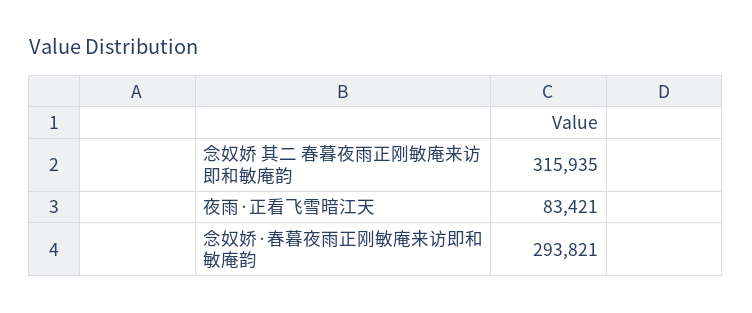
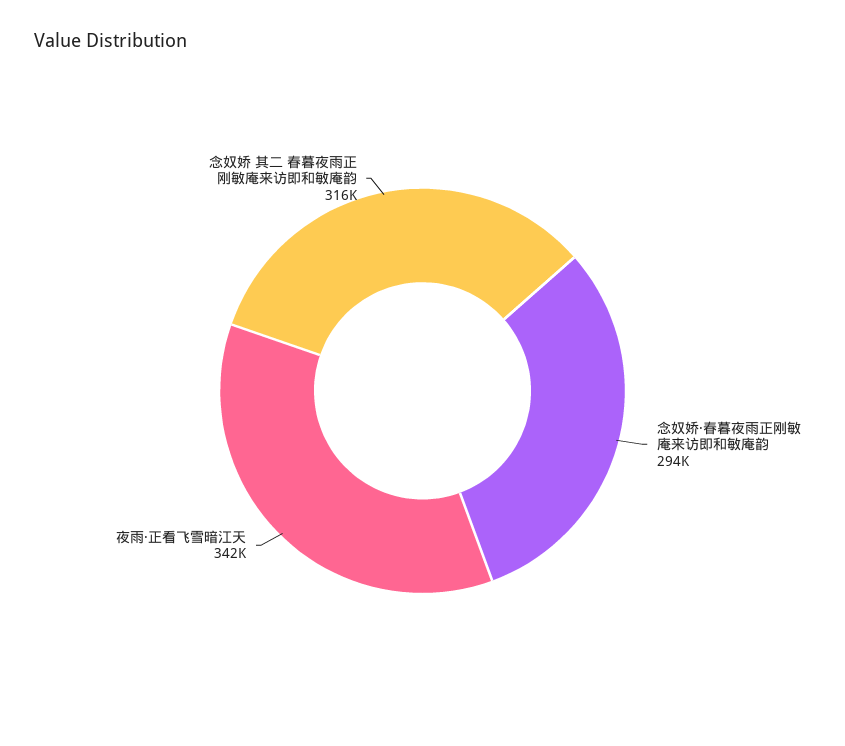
  {
    "念奴娇 其二 春暮夜雨正刚敏庵来访即和敏庵韵": 315935,
-   "夜雨·正看飞雪暗江天": 83421,
+   "夜雨·正看飞雪暗江天": 342000,
    "念奴娇·春暮夜雨正刚敏庵来访即和敏庵韵": 293821
  }

